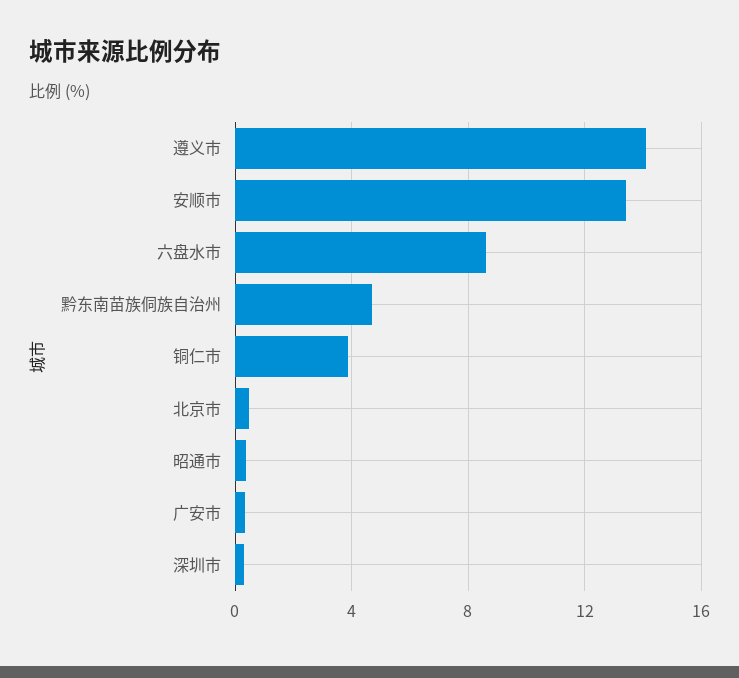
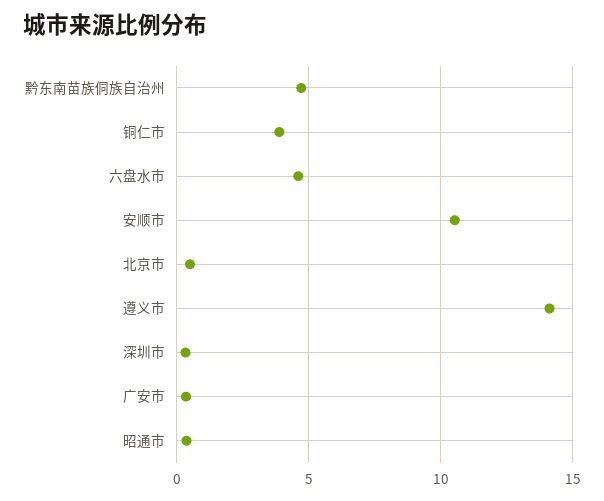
  {
    "遵义市": 14,
-   "安顺市": 13.5,
+   "安顺市": 10.5,
-   "六盘水市": 8.5,
+   "六盘水市": 4.5,
    "黔东南苗族侗族自治州": 4.5,
    "铜仁市": 4,
    "北京市": 0.5,
    "昭通市": 0.5,
    "广安市": 0.5,
    "深圳市": 0.5
  }

